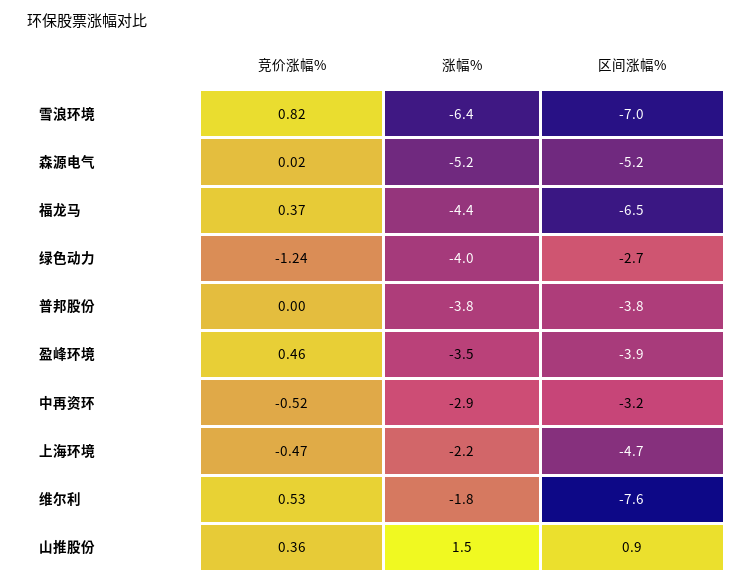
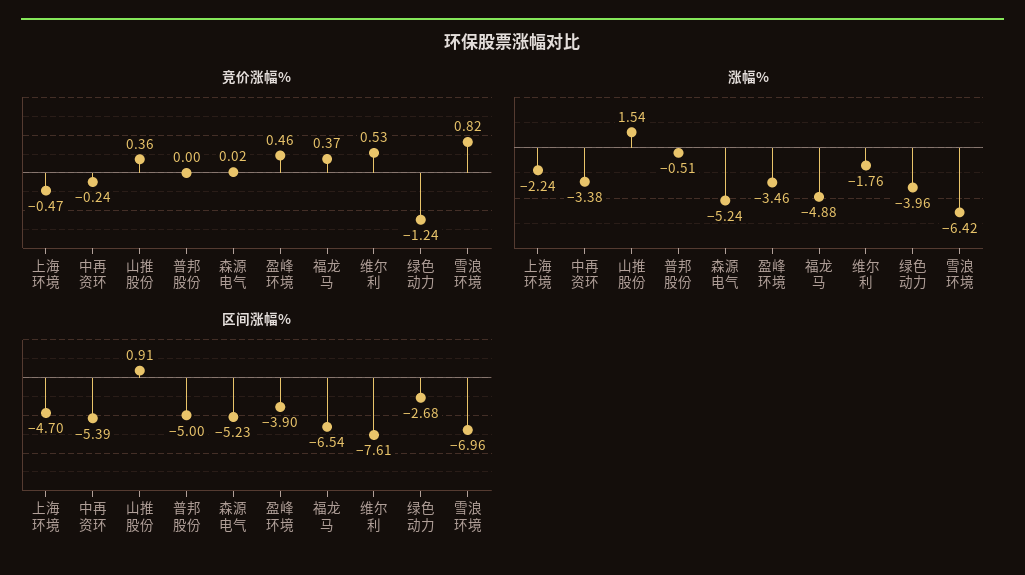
  {
    "竞价涨幅%": {
      "雪浪环境": 0.82,
      "森源电气": 0.02,
      "福龙马": 0.37,
      "绿色动力": -1.24,
      "普邦股份": 0,
      "盈峰环境": 0.46,
-     "中再资环": -0.52,
+     "中再资环": -0.24,
      "上海环境": -0.47,
      "维尔利": 0.53,
      "山推股份": 0.36
    },
    "涨幅%": {
      "雪浪环境": -6.42,
      "森源电气": -5.24,
-     "福龙马": -4.4,
+     "福龙马": -4.88,
      "绿色动力": -3.96,
-     "普邦股份": -3.8,
+     "普邦股份": -0.51,
      "盈峰环境": -3.46,
-     "中再资环": -2.9,
+     "中再资环": -3.38,
      "上海环境": -2.24,
      "维尔利": -1.76,
      "山推股份": 1.54
    },
    "区间涨幅%": {
      "雪浪环境": -6.96,
      "森源电气": -5.23,
      "福龙马": -6.54,
      "绿色动力": -2.68,
-     "普邦股份": -3.8,
+     "普邦股份": -5,
      "盈峰环境": -3.9,
-     "中再资环": -3.2,
+     "中再资环": -5.39,
      "上海环境": -4.7,
      "维尔利": -7.61,
      "山推股份": 0.91
    }
  }

